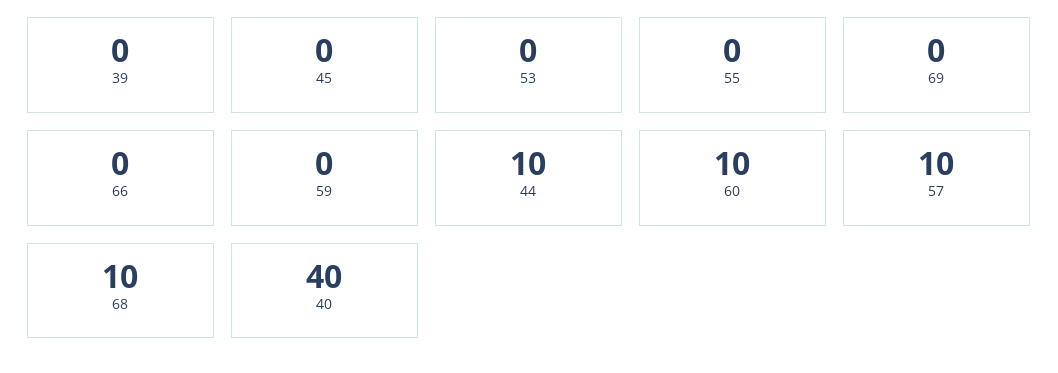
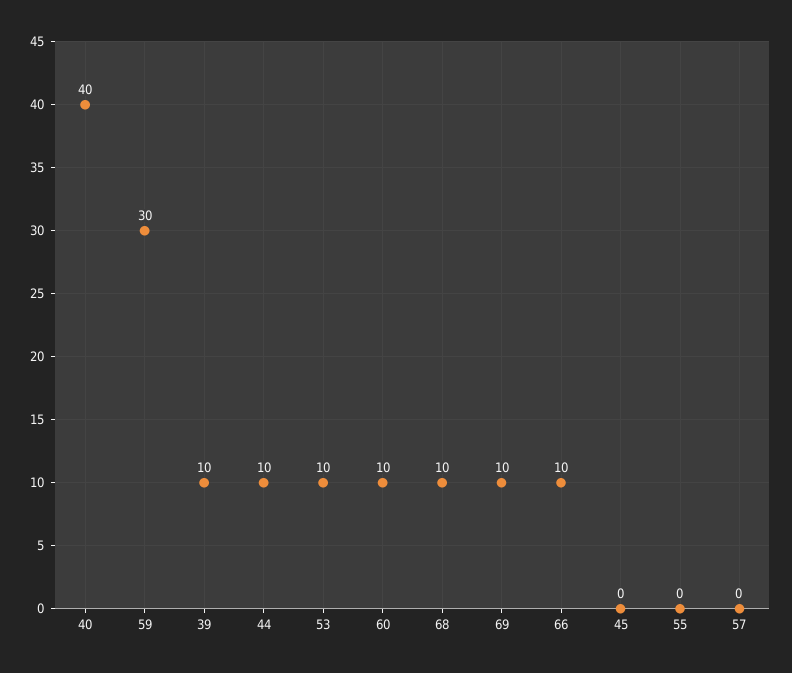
  {
-   "39": 0,
+   "39": 10,
    "45": 0,
-   "53": 0,
+   "53": 10,
    "55": 0,
-   "69": 0,
+   "69": 10,
-   "66": 0,
+   "66": 10,
-   "59": 0,
+   "59": 30,
    "44": 10,
    "60": 10,
-   "57": 10,
+   "57": 0,
    "68": 10,
    "40": 40
  }

